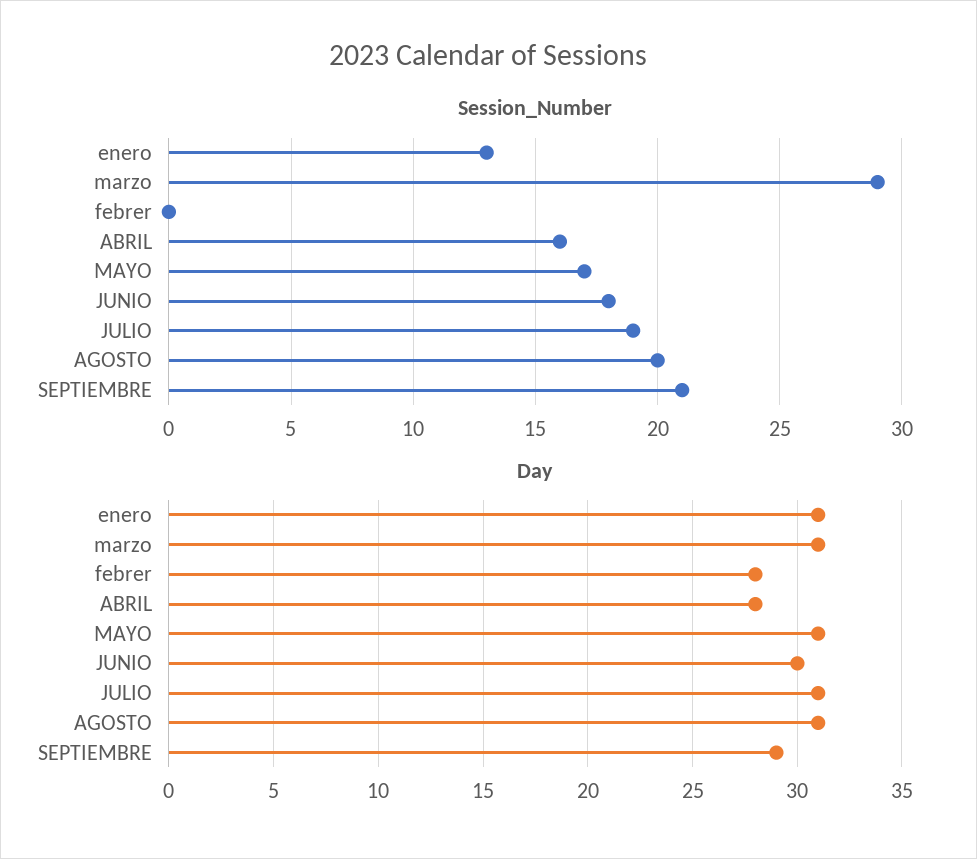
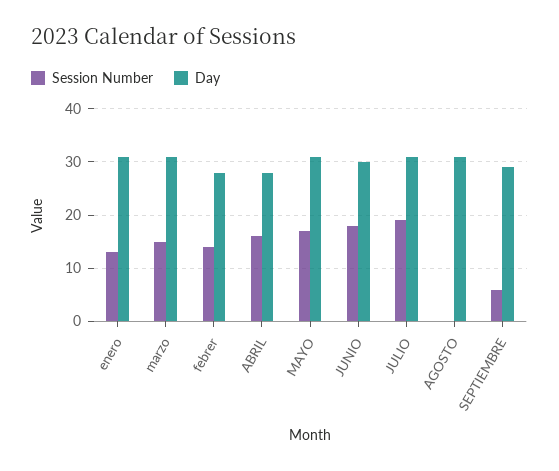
  {
    "Session_Number": {
      "enero": 13,
-     "marzo": 29,
+     "marzo": 15,
-     "febrer": 0,
+     "febrer": 15,
      "ABRIL": 16,
      "MAYO": 17,
      "JUNIO": 18,
      "JULIO": 19,
-     "AGOSTO": 20,
+     "AGOSTO": 0,
-     "SEPTIEMBRE": 21
+     "SEPTIEMBRE": 5
    },
    "Day": {
      "enero": 31,
      "marzo": 31,
      "febrer": 28,
      "ABRIL": 28,
      "MAYO": 31,
      "JUNIO": 30,
      "JULIO": 31,
      "AGOSTO": 31,
      "SEPTIEMBRE": 29
    }
  }

